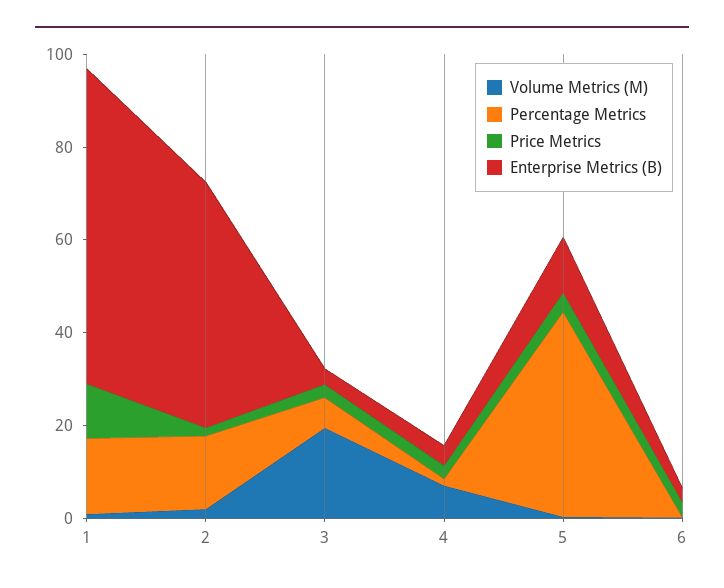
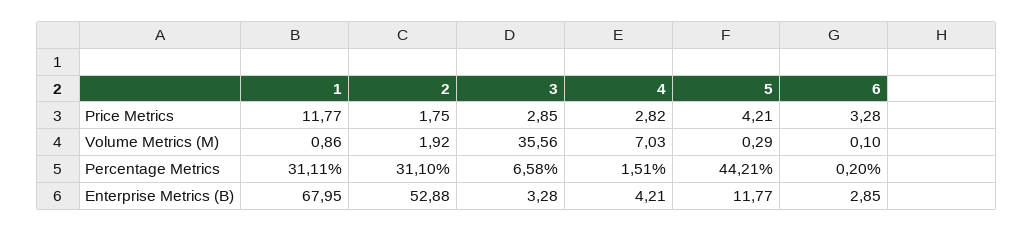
  {
    "Volume Metrics (M)": {
      "1": 0.86,
      "2": 1.92,
-     "3": 20,
+     "3": 35.56,
      "4": 7.03,
      "5": 0.29,
      "6": 0.1
    },
    "Percentage Metrics": {
-     "1": 15,
+     "1": 31.11,
-     "2": 15,
+     "2": 31.1,
      "3": 6.58,
      "4": 1.51,
      "5": 44.21,
      "6": 0.2
    },
    "Price Metrics": {
      "1": 11.77,
      "2": 1.75,
      "3": 2.85,
      "4": 2.82,
      "5": 4.21,
      "6": 3.28
    },
    "Enterprise Metrics (B)": {
      "1": 67.95,
      "2": 52.88,
      "3": 3.28,
      "4": 4.21,
      "5": 11.77,
      "6": 2.85
    }
  }

